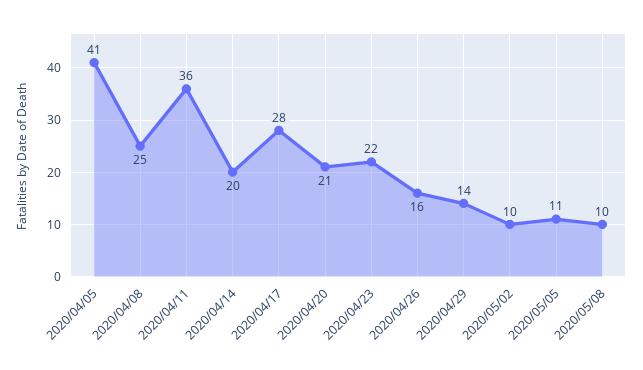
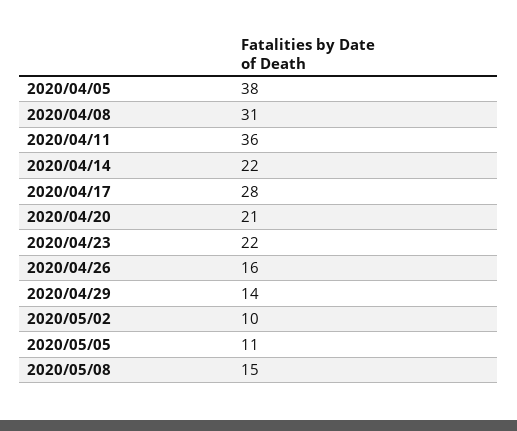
  {
-   "2020/04/05": 41,
+   "2020/04/05": 38,
-   "2020/04/08": 25,
+   "2020/04/08": 31,
    "2020/04/11": 36,
-   "2020/04/14": 20,
+   "2020/04/14": 22,
    "2020/04/17": 28,
    "2020/04/20": 21,
    "2020/04/23": 22,
    "2020/04/26": 16,
    "2020/04/29": 14,
    "2020/05/02": 10,
    "2020/05/05": 11,
-   "2020/05/08": 10
+   "2020/05/08": 15
  }

